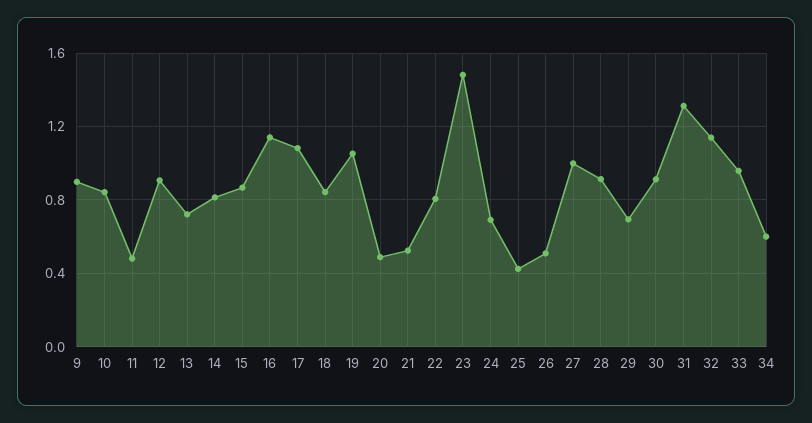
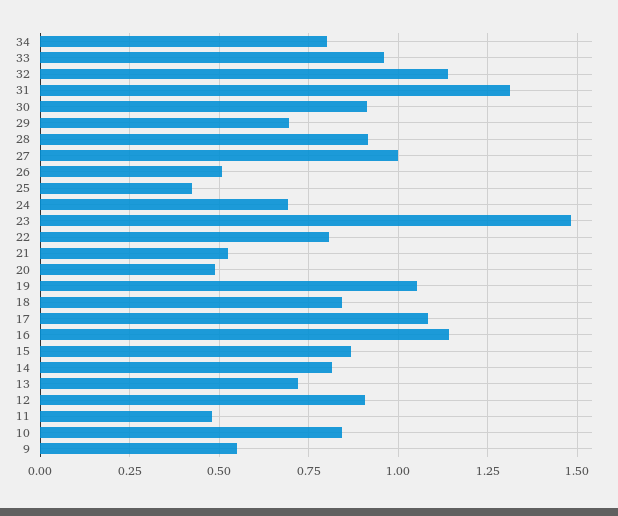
  {
-   "9": 0.9,
+   "9": 0.55,
    "10": 0.85,
    "11": 0.475,
    "12": 0.9,
    "13": 0.725,
    "14": 0.825,
    "15": 0.875,
    "16": 1.15,
    "17": 1.075,
    "18": 0.85,
    "19": 1.05,
    "20": 0.5,
    "21": 0.525,
    "22": 0.8,
    "23": 1.475,
    "24": 0.7,
    "25": 0.425,
    "26": 0.5,
    "27": 1,
    "28": 0.925,
    "29": 0.7,
    "30": 0.9,
    "31": 1.325,
    "32": 1.15,
    "33": 0.95,
-   "34": 0.6
+   "34": 0.8
  }

